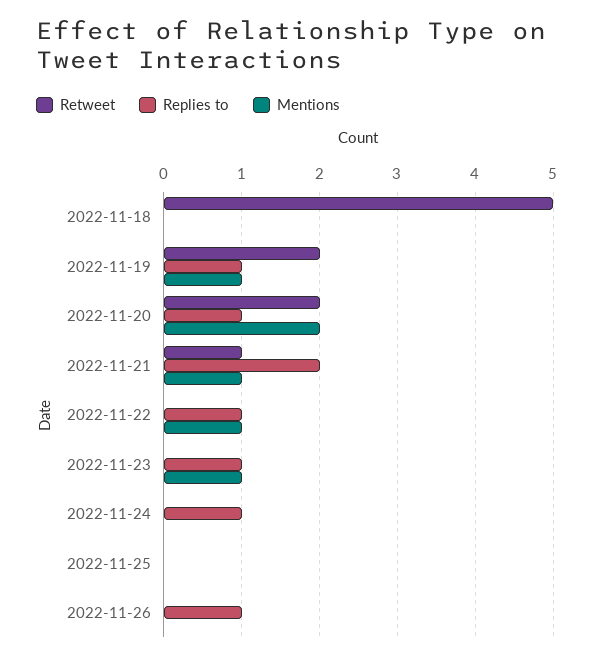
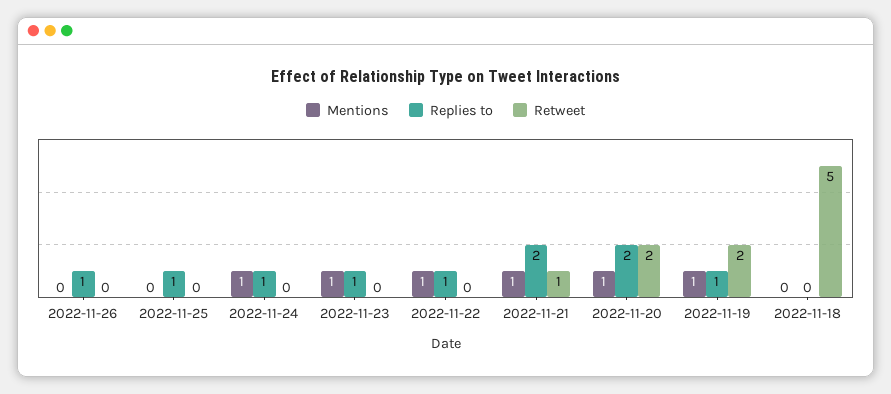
  {
    "Retweet": {
      "2022-11-18": 5,
      "2022-11-19": 2,
      "2022-11-20": 2,
      "2022-11-21": 1,
      "2022-11-22": 0,
      "2022-11-23": 0,
      "2022-11-24": 0,
      "2022-11-25": 0,
      "2022-11-26": 0
    },
    "Replies to": {
      "2022-11-18": 0,
      "2022-11-19": 1,
-     "2022-11-20": 1,
+     "2022-11-20": 2,
      "2022-11-21": 2,
      "2022-11-22": 1,
      "2022-11-23": 1,
      "2022-11-24": 1,
-     "2022-11-25": 0,
+     "2022-11-25": 1,
      "2022-11-26": 1
    },
    "Mentions": {
      "2022-11-18": 0,
      "2022-11-19": 1,
-     "2022-11-20": 2,
+     "2022-11-20": 1,
      "2022-11-21": 1,
      "2022-11-22": 1,
      "2022-11-23": 1,
-     "2022-11-24": 0,
+     "2022-11-24": 1,
      "2022-11-25": 0,
      "2022-11-26": 0
    }
  }

